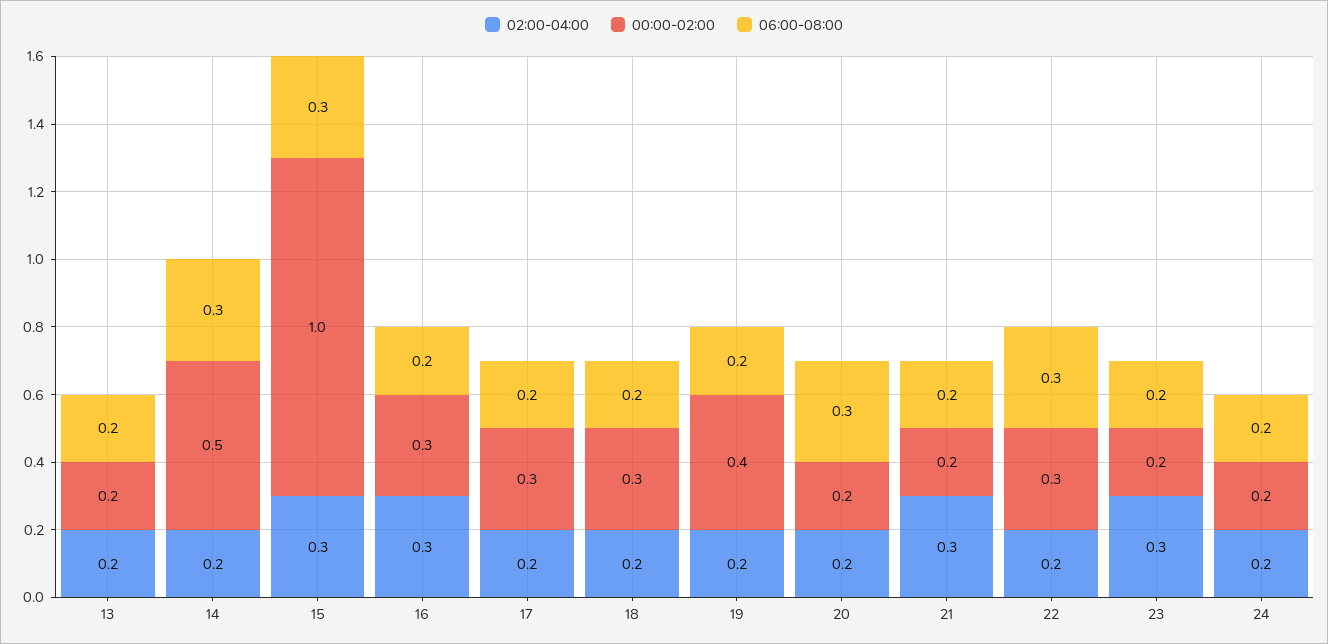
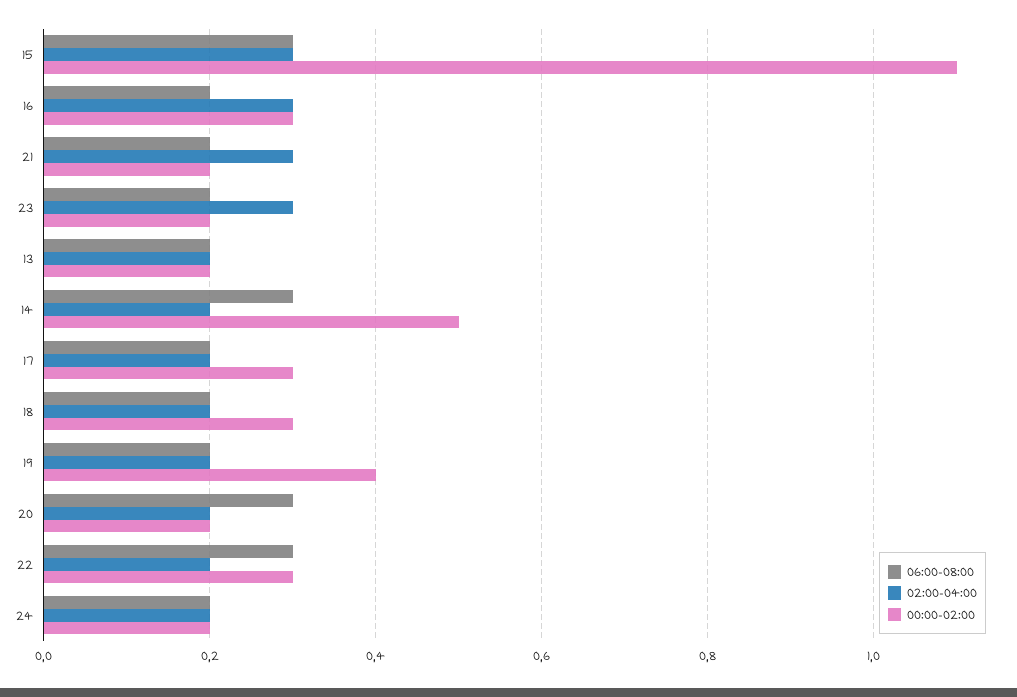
  {
    "02:00-04:00": {
      "13": 0.2,
      "14": 0.2,
      "15": 0.3,
      "16": 0.3,
      "17": 0.2,
      "18": 0.2,
      "19": 0.2,
      "20": 0.2,
      "21": 0.3,
      "22": 0.2,
      "23": 0.3,
      "24": 0.2
    },
    "00:00-02:00": {
      "13": 0.2,
      "14": 0.5,
-     "15": 1,
+     "15": 1.1,
      "16": 0.3,
      "17": 0.3,
      "18": 0.3,
      "19": 0.4,
      "20": 0.2,
      "21": 0.2,
      "22": 0.3,
      "23": 0.2,
      "24": 0.2
    },
    "06:00-08:00": {
      "13": 0.2,
      "14": 0.3,
      "15": 0.3,
      "16": 0.2,
      "17": 0.2,
      "18": 0.2,
      "19": 0.2,
      "20": 0.3,
      "21": 0.2,
      "22": 0.3,
      "23": 0.2,
      "24": 0.2
    }
  }

